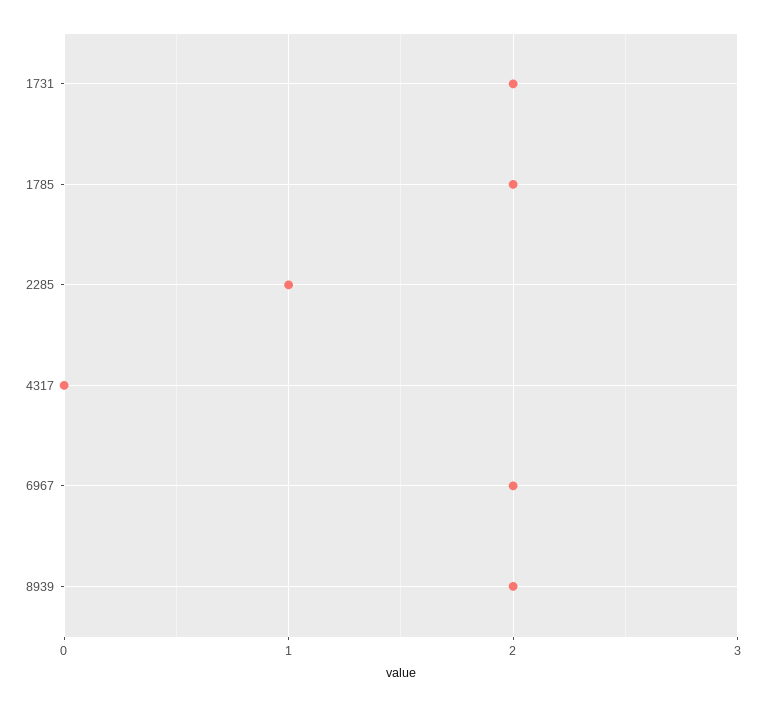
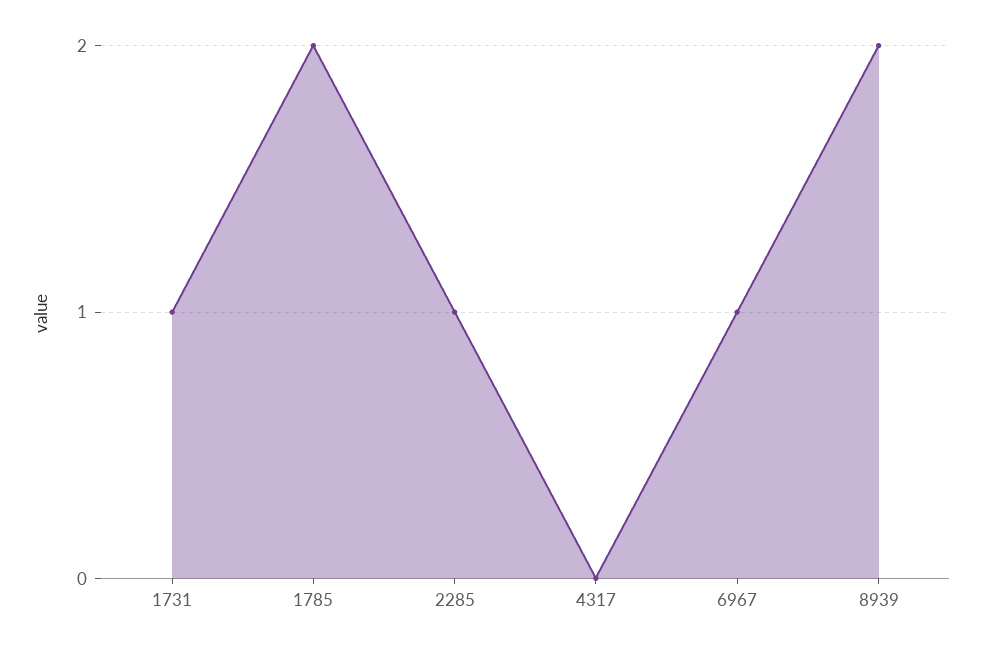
  {
-   "1731": 2,
+   "1731": 1,
    "1785": 2,
    "2285": 1,
    "4317": 0,
-   "6967": 2,
+   "6967": 1,
    "8939": 2
  }

